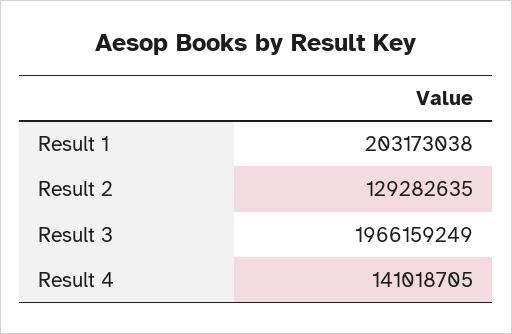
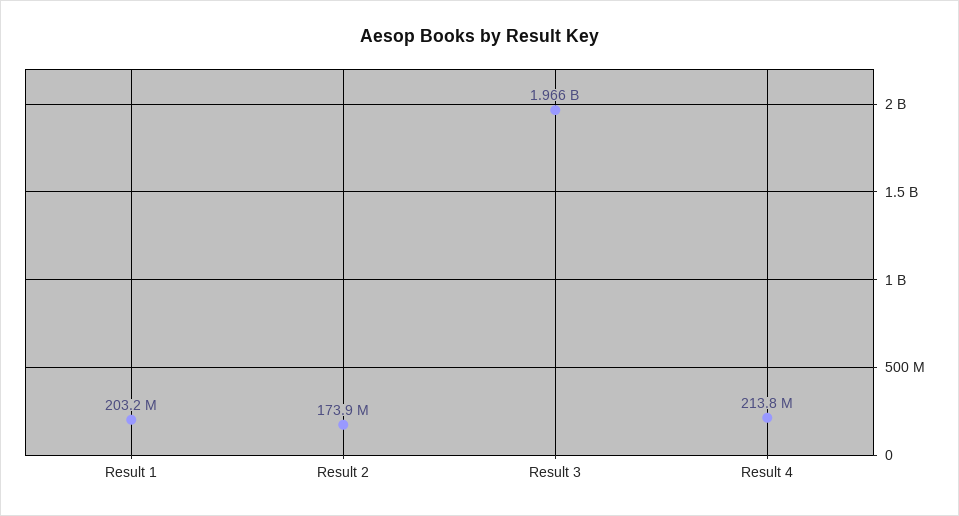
  {
    "Result 1": 203173038,
-   "Result 2": 129282635,
+   "Result 2": 173900000,
    "Result 3": 1966159249,
-   "Result 4": 141018705
+   "Result 4": 213800000
  }

